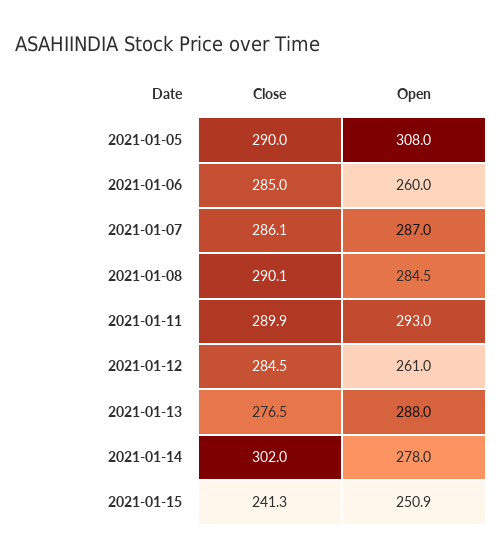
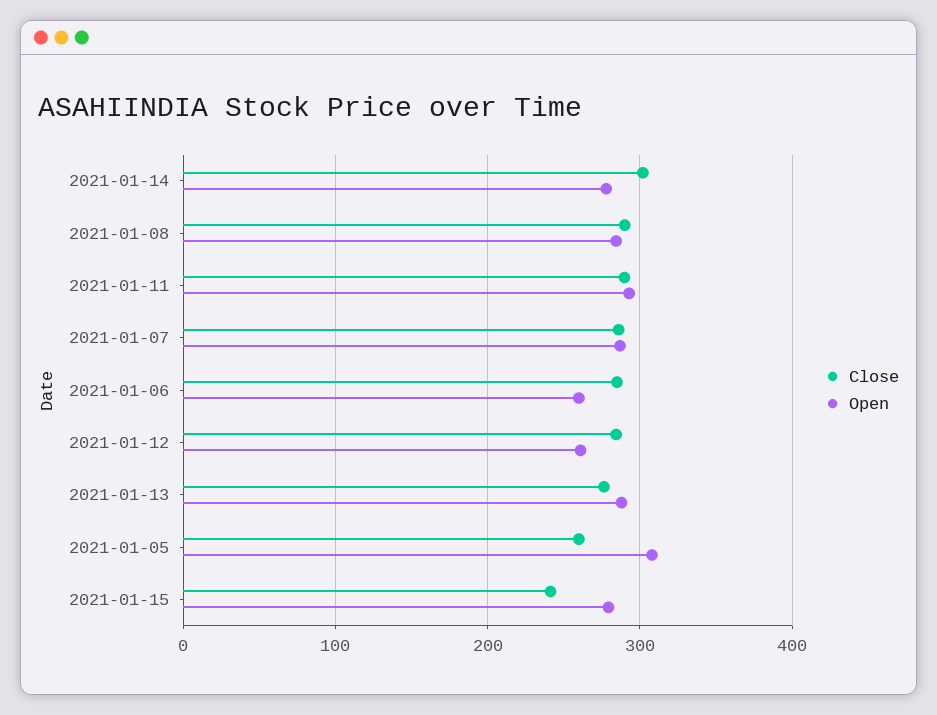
  {
    "Close": {
-     "2021-01-05": 290,
+     "2021-01-05": 260,
      "2021-01-06": 285,
      "2021-01-07": 286.1,
      "2021-01-08": 290.1,
      "2021-01-11": 289.9,
      "2021-01-12": 284.5,
      "2021-01-13": 276.5,
      "2021-01-14": 302,
      "2021-01-15": 241.3
    },
    "Open": {
      "2021-01-05": 308,
      "2021-01-06": 260,
      "2021-01-07": 287,
      "2021-01-08": 284.5,
      "2021-01-11": 293,
      "2021-01-12": 261,
      "2021-01-13": 288,
      "2021-01-14": 278,
-     "2021-01-15": 250.9
+     "2021-01-15": 280
    }
  }

